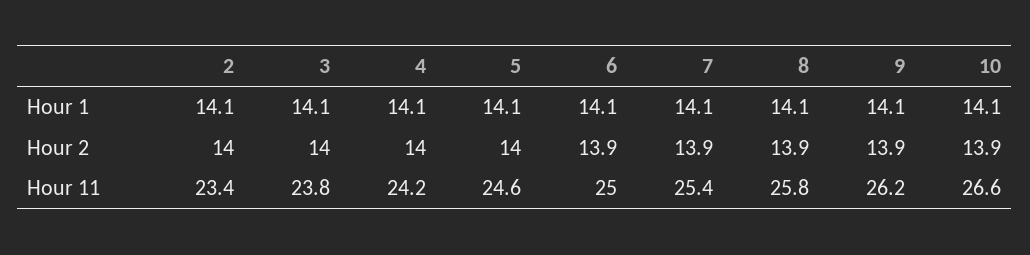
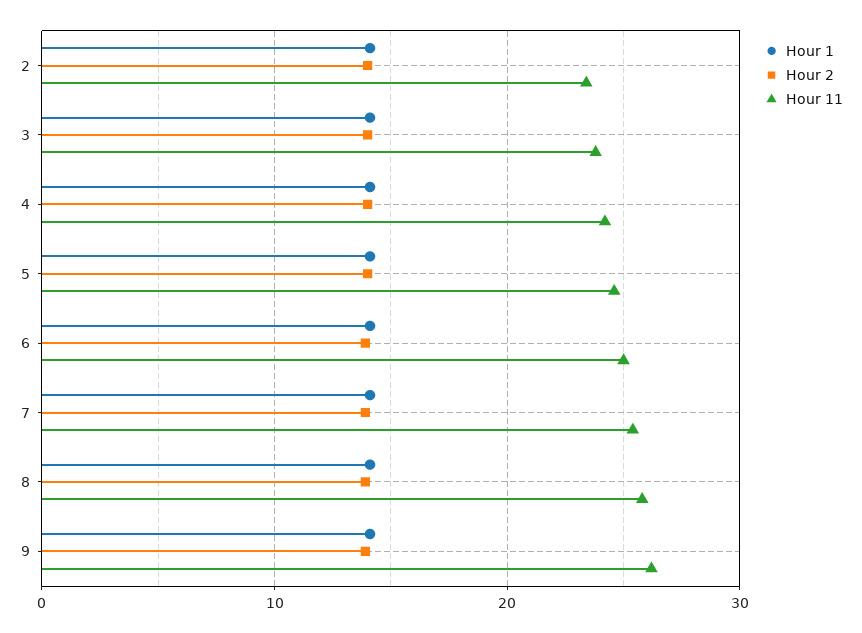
  {
    "Hour 1": {
      "2": 14.1,
      "3": 14.1,
      "4": 14.1,
      "5": 14.1,
      "6": 14.1,
      "7": 14.1,
      "8": 14.1,
-     "9": 14.1,
+     "9": 14.1
-     "10": 14.1
    },
    "Hour 2": {
      "2": 14,
      "3": 14,
      "4": 14,
      "5": 14,
      "6": 13.9,
      "7": 13.9,
      "8": 13.9,
-     "9": 13.9,
+     "9": 13.9
-     "10": 13.9
    },
    "Hour 11": {
      "2": 23.4,
      "3": 23.8,
      "4": 24.2,
      "5": 24.6,
      "6": 25,
      "7": 25.4,
      "8": 25.8,
-     "9": 26.2,
+     "9": 26.2
-     "10": 26.6
    }
  }

